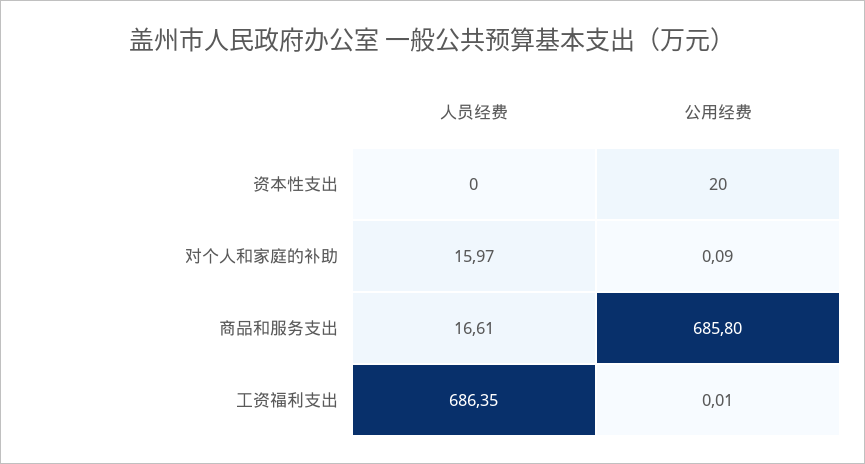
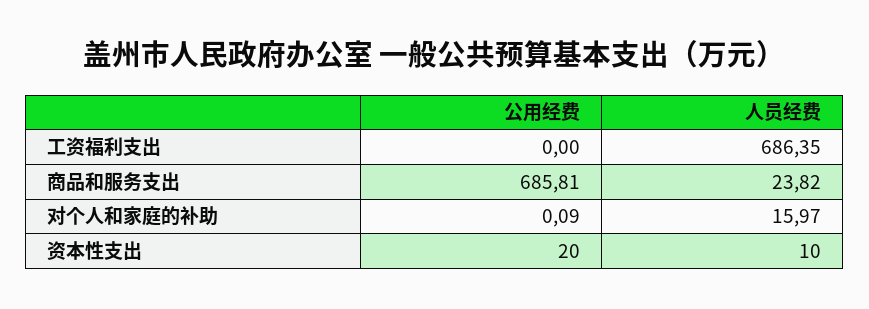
  {
    "人员经费": {
-     "资本性支出": 0,
+     "资本性支出": 10,
      "对个人和家庭的补助": 15.97,
-     "商品和服务支出": 16.61,
+     "商品和服务支出": 23.82,
      "工资福利支出": 686.35
    },
    "公用经费": {
      "资本性支出": 20,
      "对个人和家庭的补助": 0.09,
-     "商品和服务支出": 685.8,
+     "商品和服务支出": 685.81,
-     "工资福利支出": 0.01
+     "工资福利支出": 0
    }
  }

